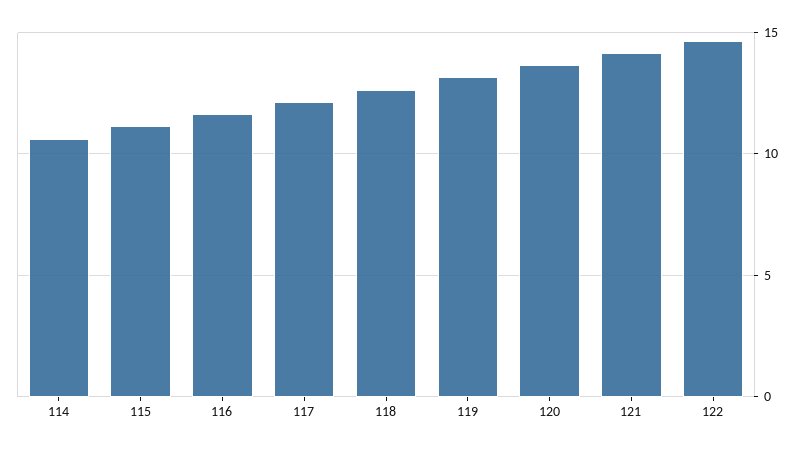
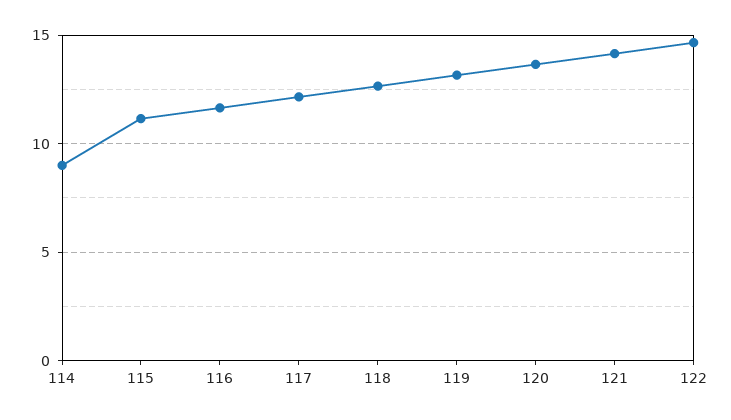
  {
-   "114": 10.5,
+   "114": 9,
    "115": 11,
    "116": 11.5,
    "117": 12,
    "118": 12.5,
    "119": 13,
    "120": 13.5,
    "121": 14,
    "122": 14.5
  }

